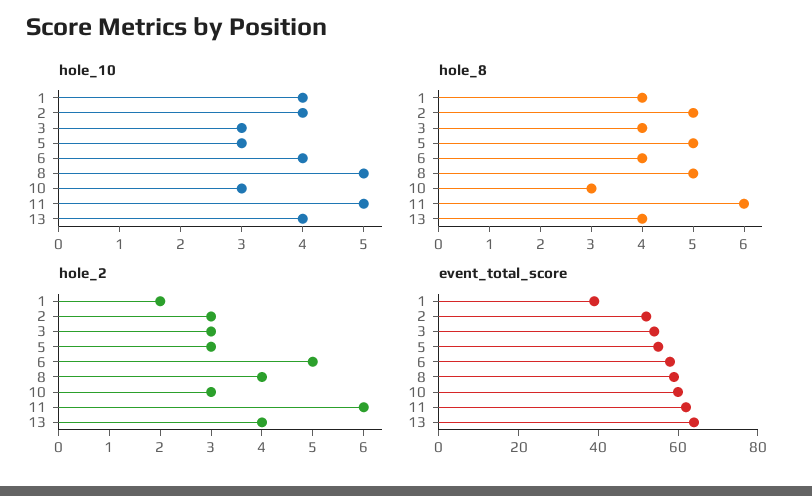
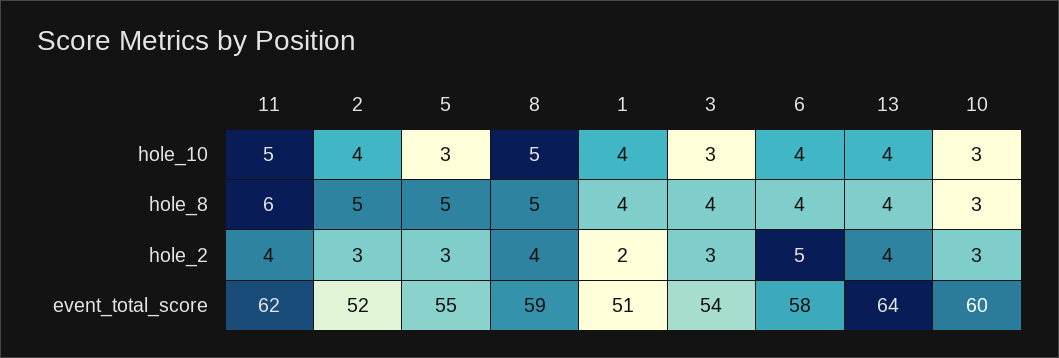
  {
    "hole_10": {
      "1": 4,
      "2": 4,
      "3": 3,
      "5": 3,
      "6": 4,
      "8": 5,
      "10": 3,
      "11": 5,
      "13": 4
    },
    "hole_8": {
      "1": 4,
      "2": 5,
      "3": 4,
      "5": 5,
      "6": 4,
      "8": 5,
      "10": 3,
      "11": 6,
      "13": 4
    },
    "hole_2": {
      "1": 2,
      "2": 3,
      "3": 3,
      "5": 3,
      "6": 5,
      "8": 4,
      "10": 3,
-     "11": 6,
+     "11": 4,
      "13": 4
    },
    "event_total_score": {
-     "1": 40,
+     "1": 51,
      "2": 52,
      "3": 54,
      "5": 55,
      "6": 58,
      "8": 59,
      "10": 60,
      "11": 62,
      "13": 64
    }
  }

